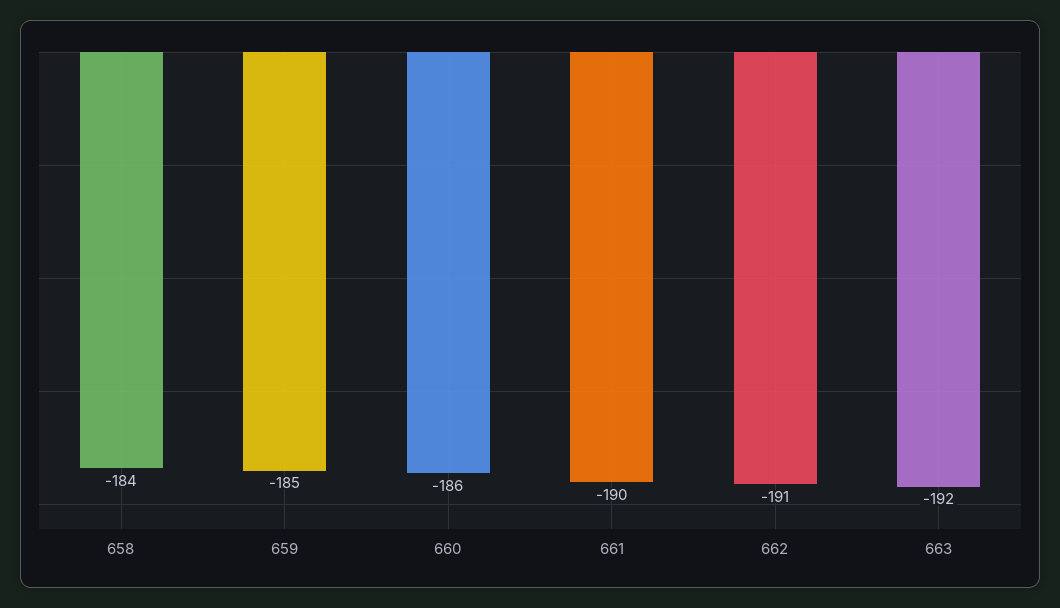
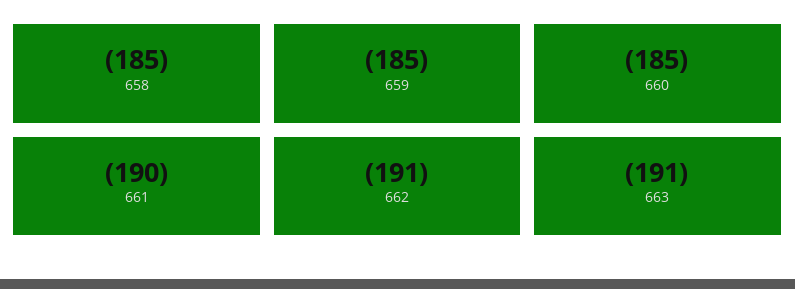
  {
-   "658": -184,
+   "658": -185,
    "659": -185,
-   "660": -186,
+   "660": -185,
    "661": -190,
    "662": -191,
-   "663": -192
+   "663": -191
  }

